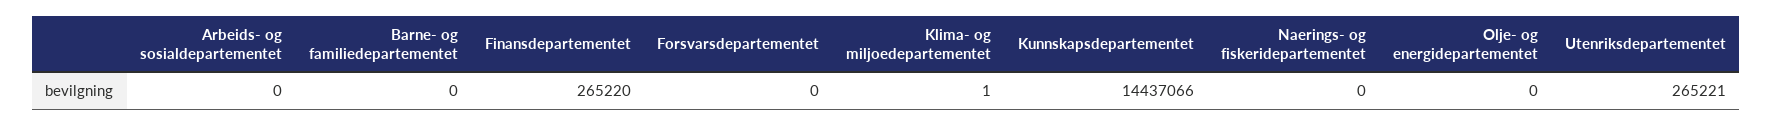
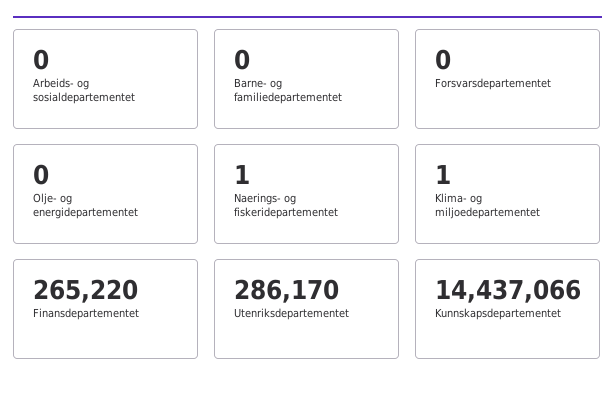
  {
    "Arbeids- og sosialdepartementet": 0,
    "Barne- og familiedepartementet": 0,
    "Finansdepartementet": 265220,
    "Forsvarsdepartementet": 0,
    "Klima- og miljoedepartementet": 1,
    "Kunnskapsdepartementet": 14437066,
-   "Naerings- og fiskeridepartementet": 0,
+   "Naerings- og fiskeridepartementet": 1,
    "Olje- og energidepartementet": 0,
-   "Utenriksdepartementet": 265221
+   "Utenriksdepartementet": 286170
  }

